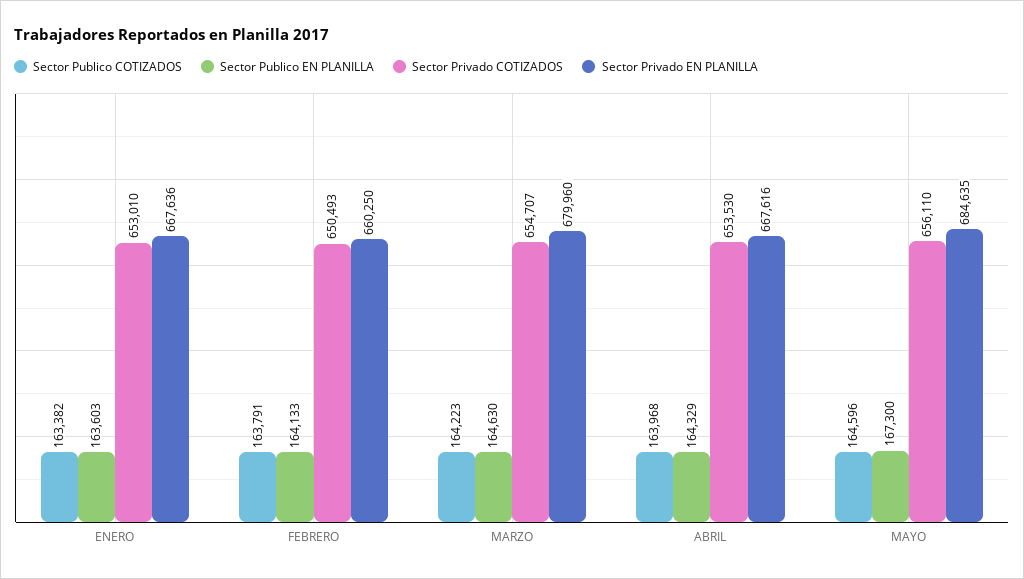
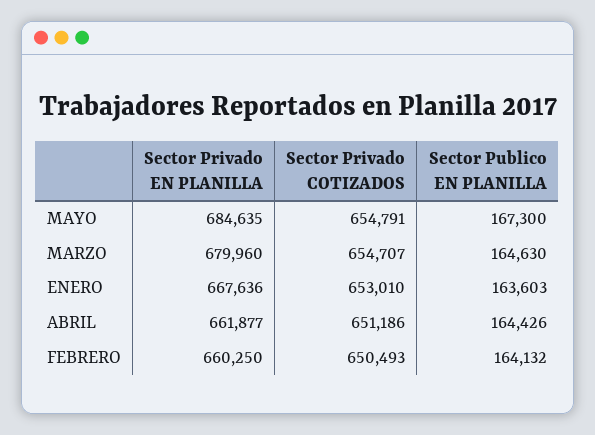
  {
-   "Sector Publico COTIZADOS": {
-     "ENERO": 163382,
-     "FEBRERO": 163791,
-     "MARZO": 164223,
-     "ABRIL": 163968,
-     "MAYO": 164596
-   },
    "Sector Publico EN PLANILLA": {
      "ENERO": 163603,
-     "FEBRERO": 164133,
+     "FEBRERO": 164132,
      "MARZO": 164630,
-     "ABRIL": 164329,
+     "ABRIL": 164426,
      "MAYO": 167300
    },
    "Sector Privado COTIZADOS": {
      "ENERO": 653010,
      "FEBRERO": 650493,
      "MARZO": 654707,
-     "ABRIL": 653530,
+     "ABRIL": 651186,
-     "MAYO": 656110
+     "MAYO": 654791
    },
    "Sector Privado EN PLANILLA": {
      "ENERO": 667636,
      "FEBRERO": 660250,
      "MARZO": 679960,
-     "ABRIL": 667616,
+     "ABRIL": 661877,
      "MAYO": 684635
    }
  }

